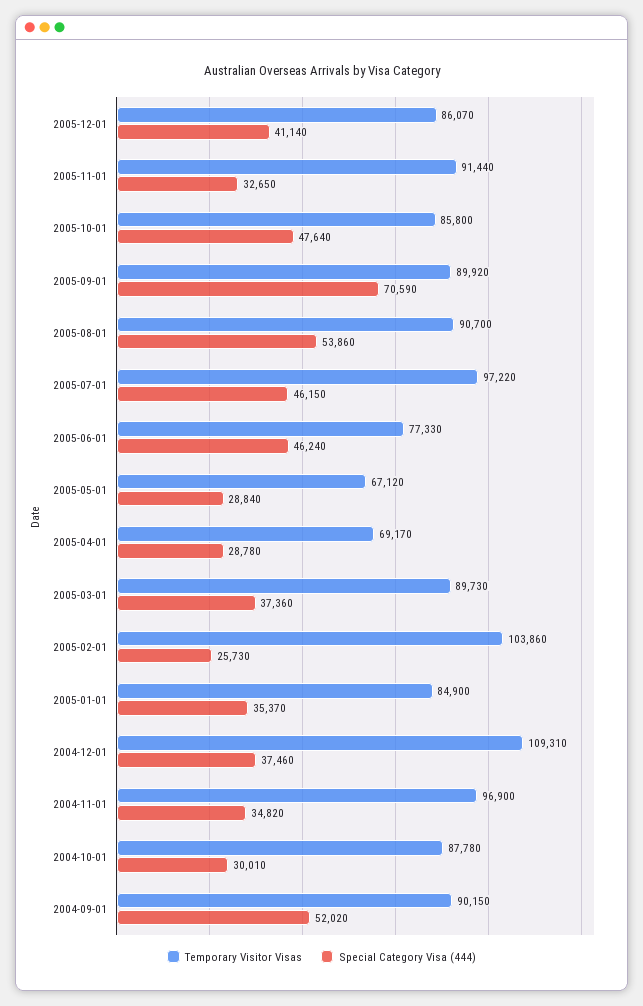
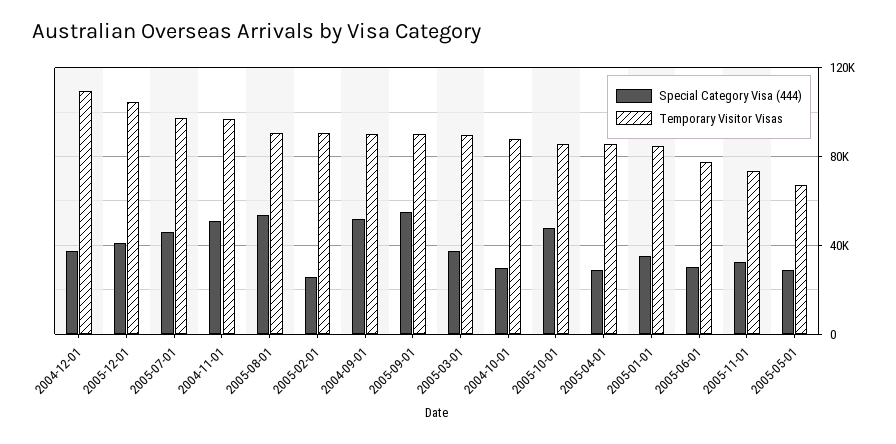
  {
    "Temporary Visitor Visas": {
-     "2005-12-01": 86070,
+     "2005-12-01": 105000,
-     "2005-11-01": 91440,
+     "2005-11-01": 75000,
      "2005-10-01": 85800,
      "2005-09-01": 89920,
      "2005-08-01": 90700,
      "2005-07-01": 97220,
      "2005-06-01": 77330,
      "2005-05-01": 67120,
-     "2005-04-01": 69170,
+     "2005-04-01": 85000,
      "2005-03-01": 89730,
-     "2005-02-01": 103860,
+     "2005-02-01": 90000,
      "2005-01-01": 84900,
      "2004-12-01": 109310,
      "2004-11-01": 96900,
      "2004-10-01": 87780,
      "2004-09-01": 90150
    },
    "Special Category Visa (444)": {
      "2005-12-01": 41140,
      "2005-11-01": 32650,
      "2005-10-01": 47640,
-     "2005-09-01": 70590,
+     "2005-09-01": 55000,
      "2005-08-01": 53860,
      "2005-07-01": 46150,
-     "2005-06-01": 46240,
+     "2005-06-01": 30000,
      "2005-05-01": 28840,
      "2005-04-01": 28780,
      "2005-03-01": 37360,
      "2005-02-01": 25730,
      "2005-01-01": 35370,
      "2004-12-01": 37460,
-     "2004-11-01": 34820,
+     "2004-11-01": 50000,
      "2004-10-01": 30010,
      "2004-09-01": 52020
    }
  }

